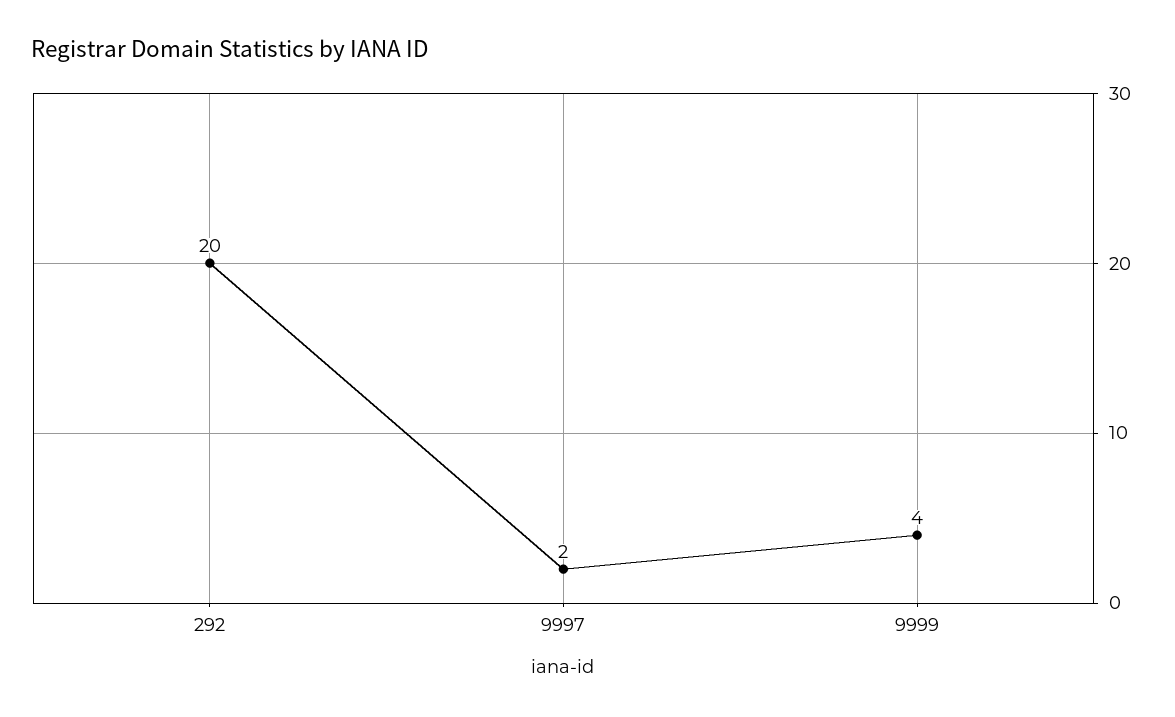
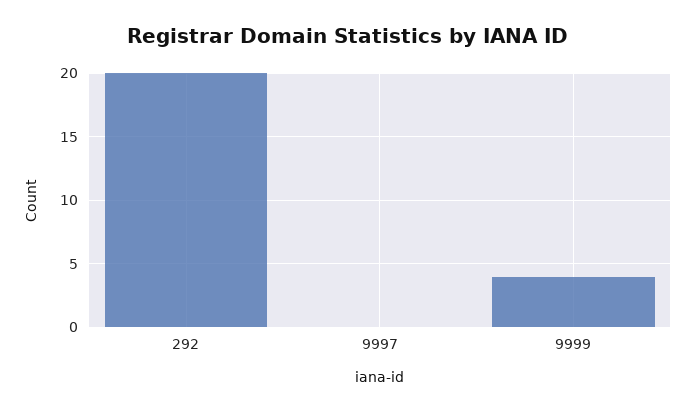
  {
    "292": 20,
-   "9997": 2,
+   "9997": 0,
    "9999": 4
  }

